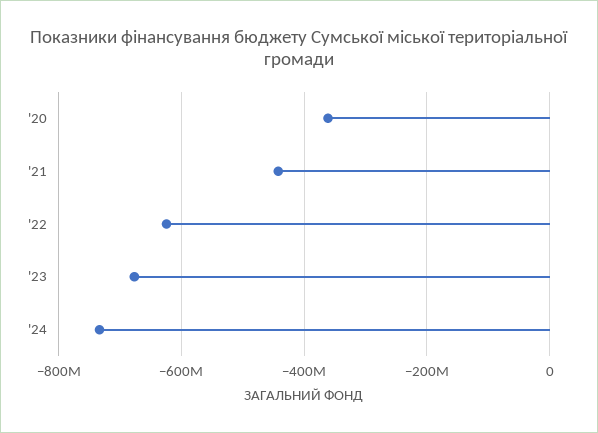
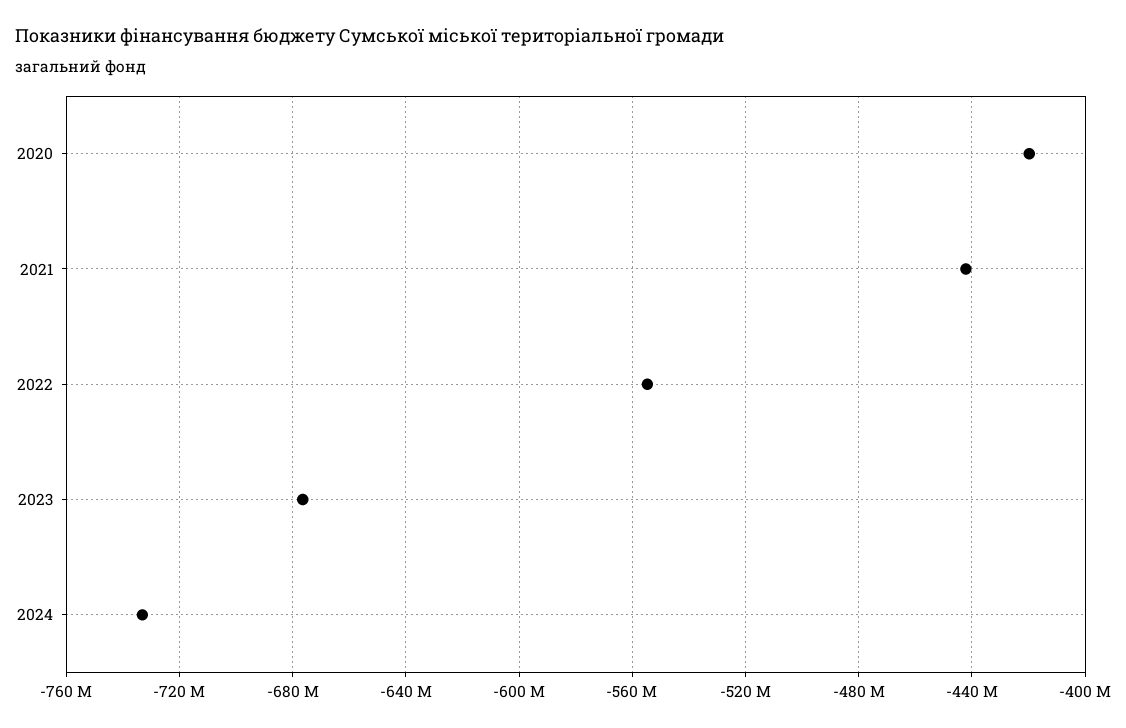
  {
-   "'20": -360000000,
+   "'20": -420000000,
    "'21": -440000000,
-   "'22": -620000000,
+   "'22": -555000000,
    "'23": -675000000,
    "'24": -735000000
  }

